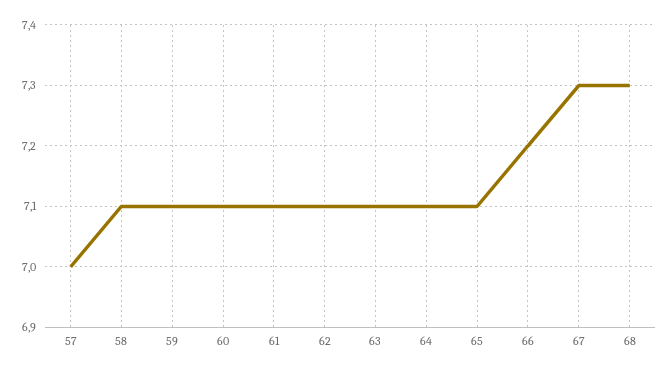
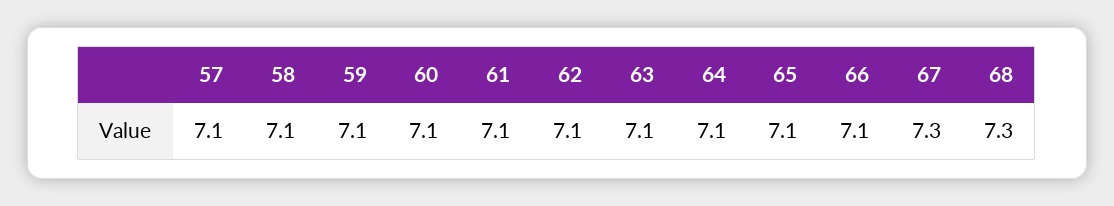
  {
-   "57": 7,
+   "57": 7.1,
    "58": 7.1,
    "59": 7.1,
    "60": 7.1,
    "61": 7.1,
    "62": 7.1,
    "63": 7.1,
    "64": 7.1,
    "65": 7.1,
-   "66": 7.2,
+   "66": 7.1,
    "67": 7.3,
    "68": 7.3
  }

